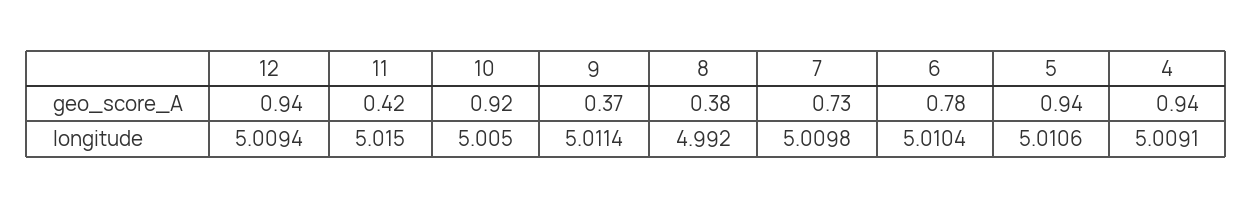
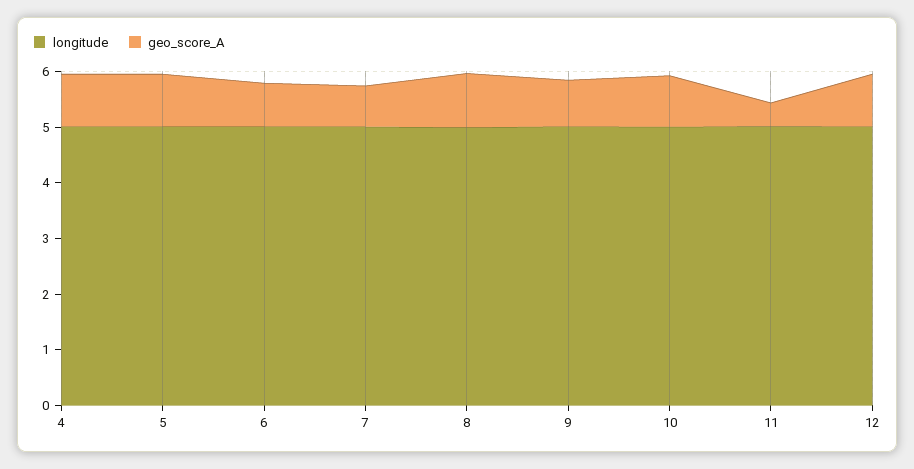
  {
    "geo_score_A": {
      "12": 0.94,
      "11": 0.42,
      "10": 0.92,
-     "9": 0.37,
+     "9": 0.8,
-     "8": 0.38,
+     "8": 1,
      "7": 0.73,
      "6": 0.78,
      "5": 0.94,
      "4": 0.94
    },
    "longitude": {
      "12": 5.0094,
      "11": 5.015,
      "10": 5.005,
      "9": 5.0114,
      "8": 4.992,
      "7": 5.0098,
      "6": 5.0104,
      "5": 5.0106,
      "4": 5.0091
    }
  }

